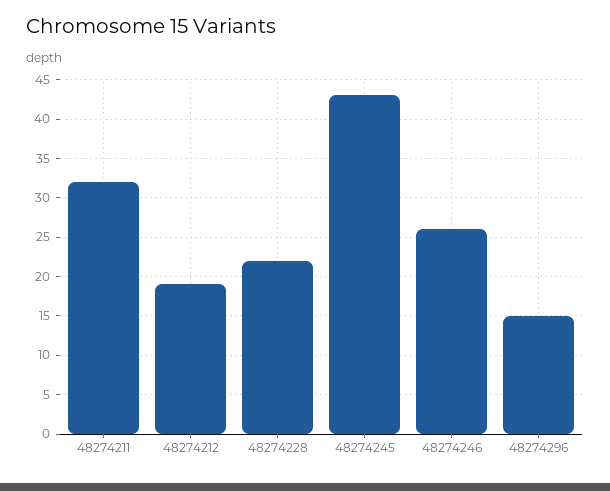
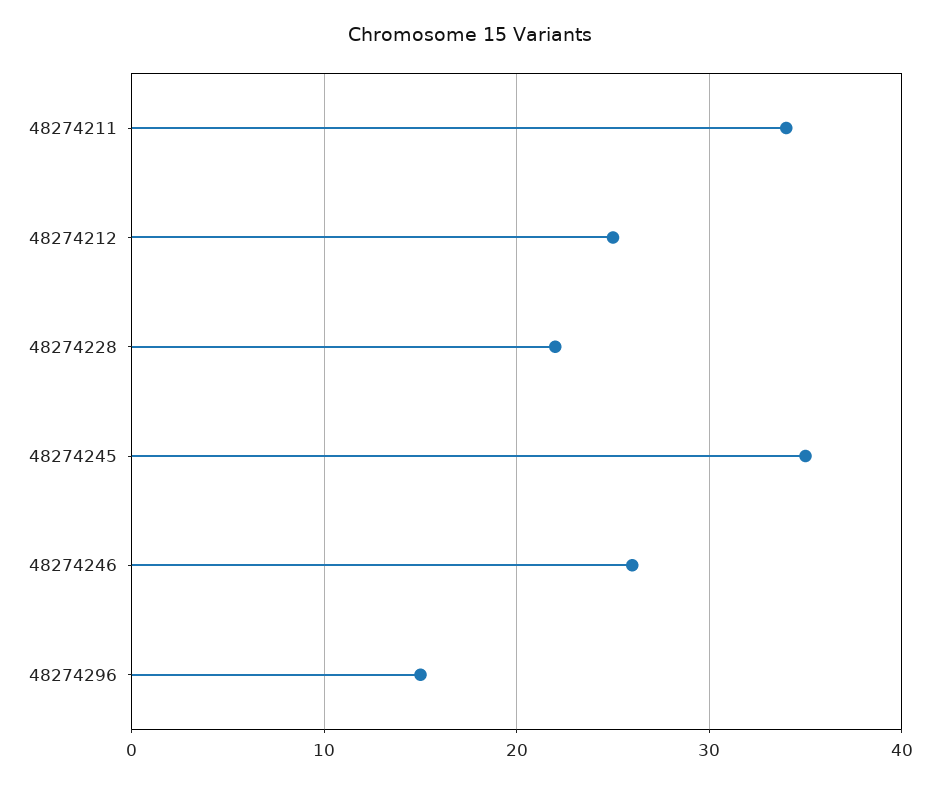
  {
-   "48274211": 32,
+   "48274211": 34,
-   "48274212": 19,
+   "48274212": 25,
    "48274228": 22,
-   "48274245": 43,
+   "48274245": 35,
    "48274246": 26,
    "48274296": 15
  }

